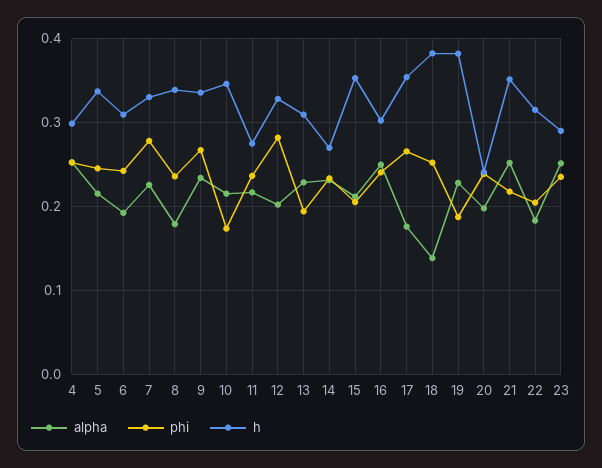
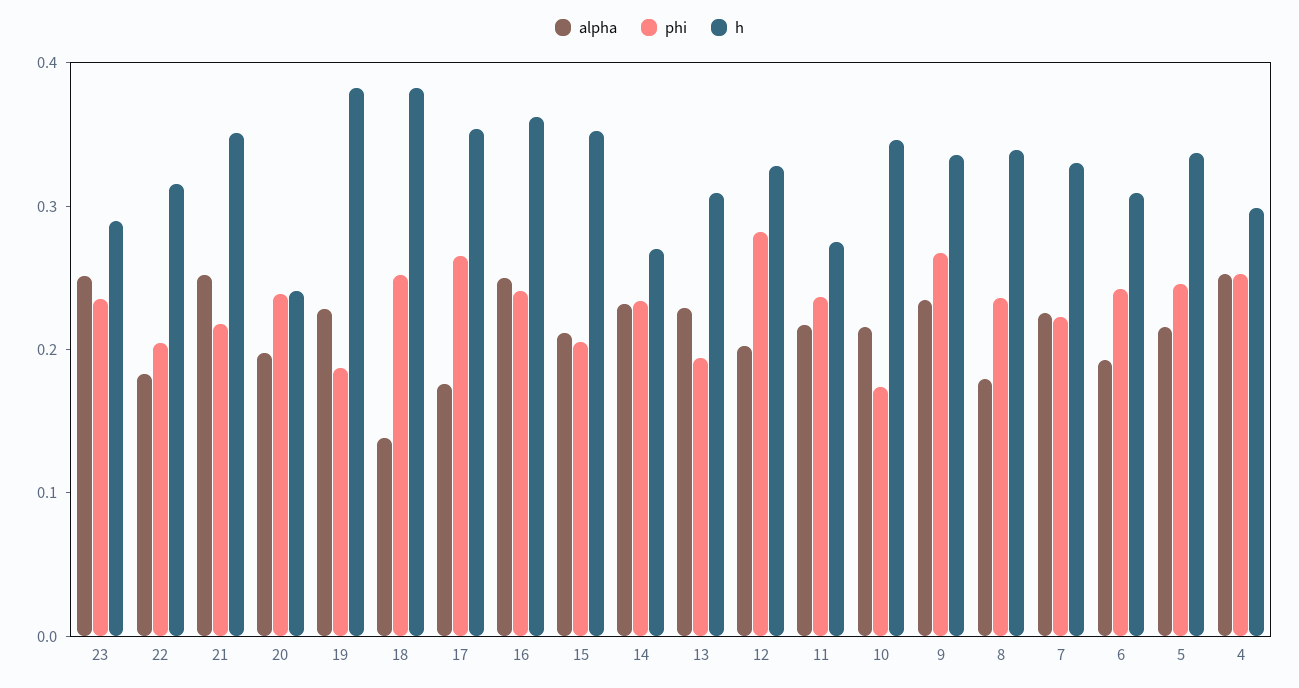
  {
    "alpha": {
      "4": 0.25,
      "5": 0.22,
      "6": 0.19,
      "7": 0.23,
      "8": 0.18,
      "9": 0.23,
      "10": 0.22,
      "11": 0.22,
      "12": 0.2,
      "13": 0.23,
      "14": 0.23,
      "15": 0.21,
      "16": 0.25,
      "17": 0.18,
      "18": 0.14,
      "19": 0.23,
      "20": 0.2,
      "21": 0.25,
      "22": 0.18,
      "23": 0.25
    },
    "phi": {
      "4": 0.25,
      "5": 0.25,
      "6": 0.24,
-     "7": 0.28,
+     "7": 0.22,
      "8": 0.24,
      "9": 0.27,
      "10": 0.17,
      "11": 0.24,
      "12": 0.28,
      "13": 0.19,
      "14": 0.23,
      "15": 0.21,
      "16": 0.24,
      "17": 0.27,
      "18": 0.25,
      "19": 0.19,
      "20": 0.24,
      "21": 0.22,
      "22": 0.2,
      "23": 0.24
    },
    "h": {
      "4": 0.3,
      "5": 0.34,
      "6": 0.31,
      "7": 0.33,
      "8": 0.34,
      "9": 0.34,
      "10": 0.35,
      "11": 0.27,
      "12": 0.33,
      "13": 0.31,
      "14": 0.27,
      "15": 0.35,
-     "16": 0.3,
+     "16": 0.36,
      "17": 0.35,
      "18": 0.38,
      "19": 0.38,
      "20": 0.24,
      "21": 0.35,
      "22": 0.32,
      "23": 0.29
    }
  }

